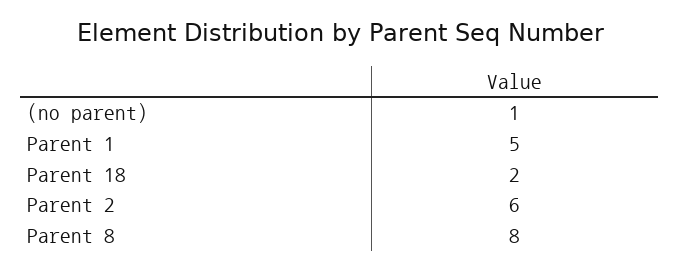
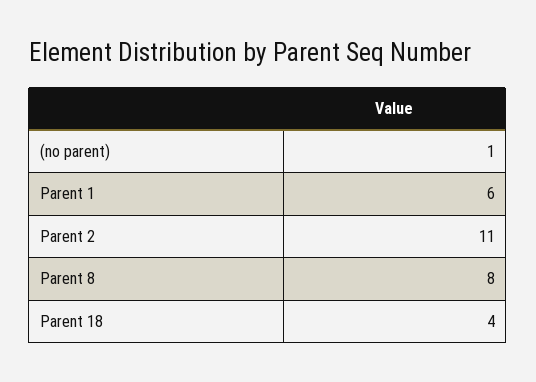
  {
    "(no parent)": 1,
-   "Parent 1": 5,
+   "Parent 1": 6,
-   "Parent 18": 2,
+   "Parent 18": 4,
-   "Parent 2": 6,
+   "Parent 2": 11,
    "Parent 8": 8
  }

